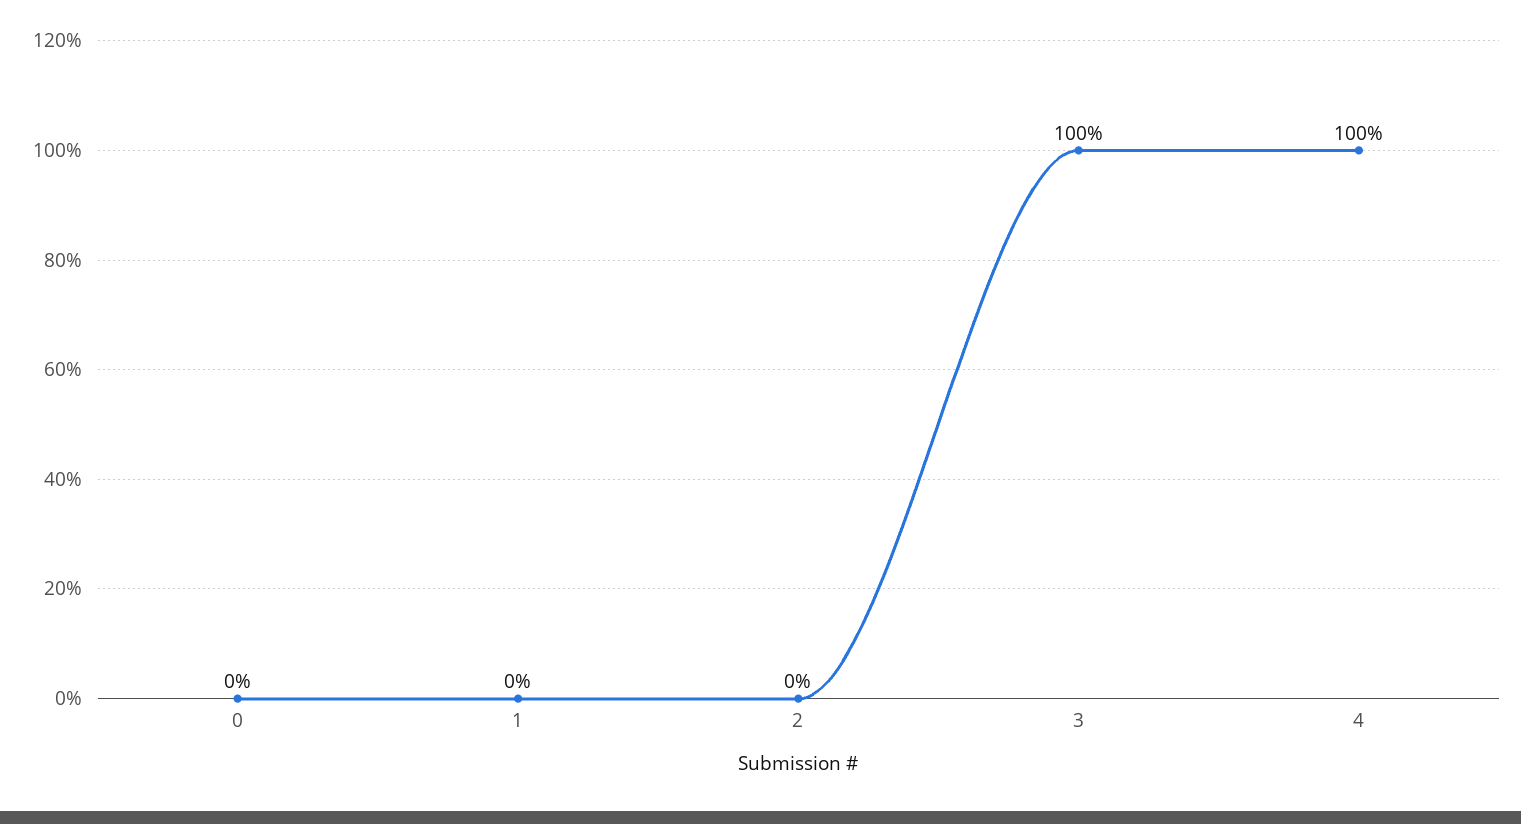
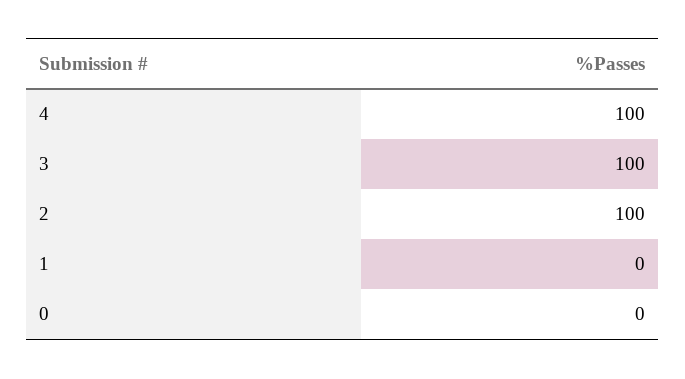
  {
    "0": 0,
    "1": 0,
-   "2": 0,
+   "2": 100,
    "3": 100,
    "4": 100
  }

